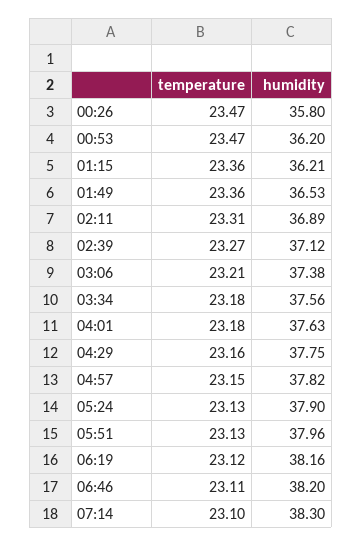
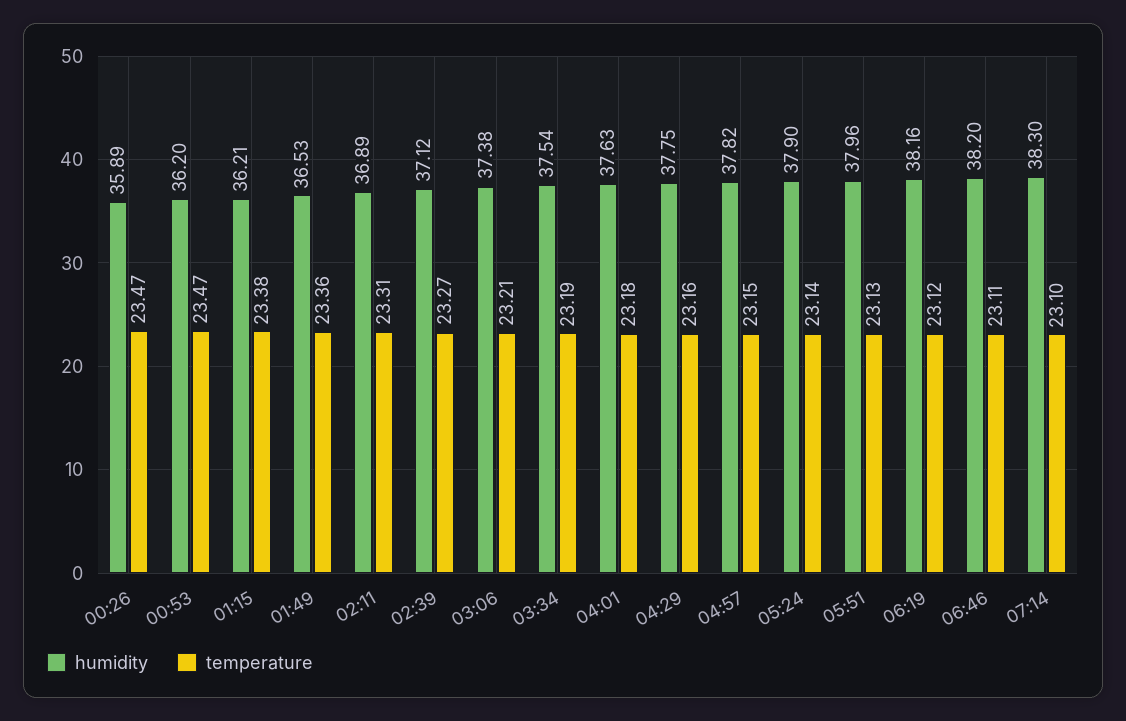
  {
    "temperature": {
      "00:26": 23.47,
      "00:53": 23.47,
-     "01:15": 23.36,
+     "01:15": 23.38,
      "01:49": 23.36,
      "02:11": 23.31,
      "02:39": 23.27,
      "03:06": 23.21,
-     "03:34": 23.18,
+     "03:34": 23.19,
      "04:01": 23.18,
      "04:29": 23.16,
      "04:57": 23.15,
-     "05:24": 23.13,
+     "05:24": 23.14,
      "05:51": 23.13,
      "06:19": 23.12,
      "06:46": 23.11,
      "07:14": 23.1
    },
    "humidity": {
-     "00:26": 35.8,
+     "00:26": 35.89,
      "00:53": 36.2,
      "01:15": 36.21,
      "01:49": 36.53,
      "02:11": 36.89,
      "02:39": 37.12,
      "03:06": 37.38,
-     "03:34": 37.56,
+     "03:34": 37.54,
      "04:01": 37.63,
      "04:29": 37.75,
      "04:57": 37.82,
      "05:24": 37.9,
      "05:51": 37.96,
      "06:19": 38.16,
      "06:46": 38.2,
      "07:14": 38.3
    }
  }

